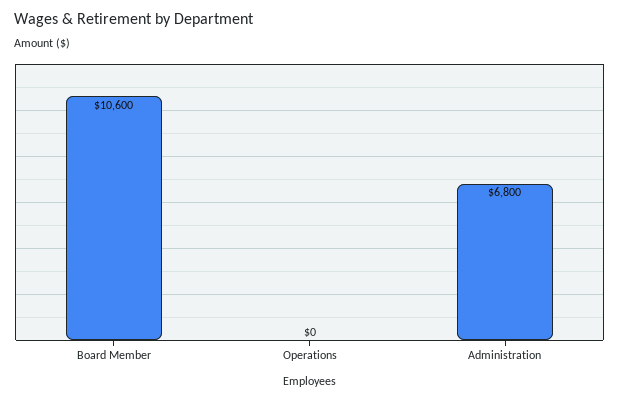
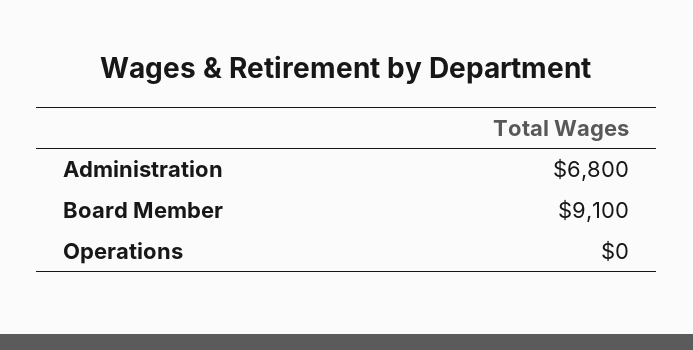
  {
-   "Board Member": 10600,
+   "Board Member": 9100,
    "Operations": 0,
    "Administration": 6800
  }

